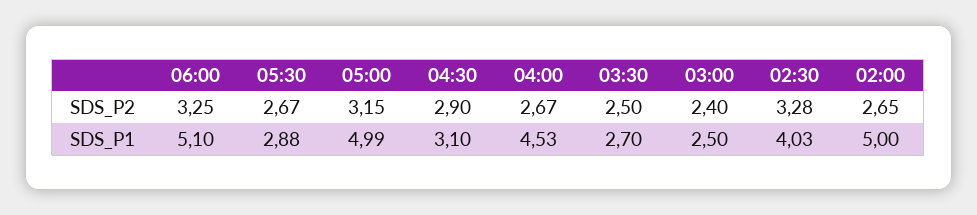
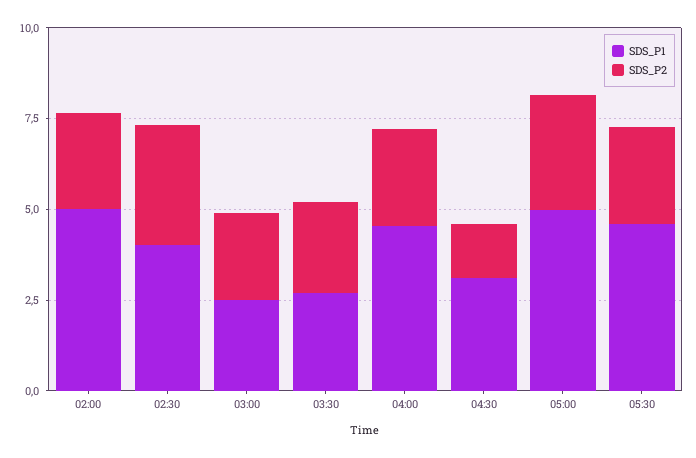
  {
    "SDS_P2": {
-     "06:00": 3.25,
      "05:30": 2.67,
      "05:00": 3.15,
-     "04:30": 2.9,
+     "04:30": 1.5,
      "04:00": 2.67,
      "03:30": 2.5,
      "03:00": 2.4,
      "02:30": 3.28,
      "02:00": 2.65
    },
    "SDS_P1": {
-     "06:00": 5.1,
-     "05:30": 2.88,
+     "05:30": 4.5,
      "05:00": 4.99,
      "04:30": 3.1,
      "04:00": 4.53,
      "03:30": 2.7,
      "03:00": 2.5,
      "02:30": 4.03,
      "02:00": 5
    }
  }

